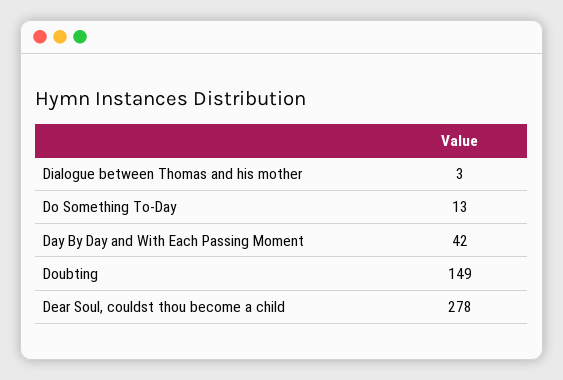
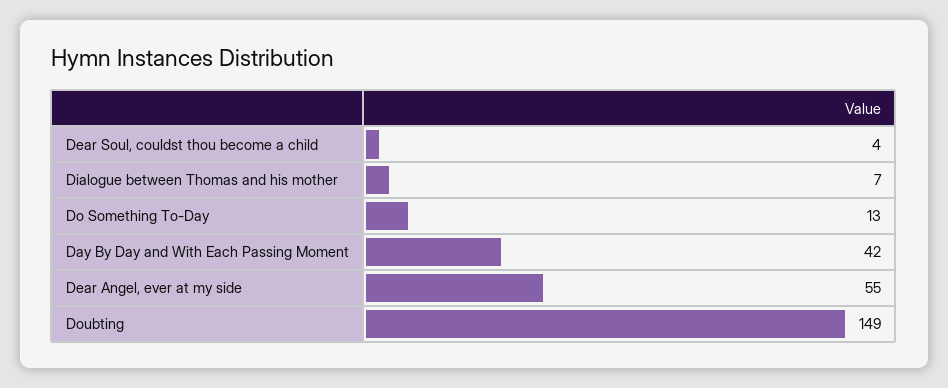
  {
-   "Dialogue between Thomas and his mother": 3,
+   "Dialogue between Thomas and his mother": 7,
    "Do Something To-Day": 13,
    "Day By Day and With Each Passing Moment": 42,
    "Doubting": 149,
-   "Dear Soul, couldst thou become a child": 278
+   "Dear Soul, couldst thou become a child": 4,
+   "Dear Angel, ever at my side": 55
  }

